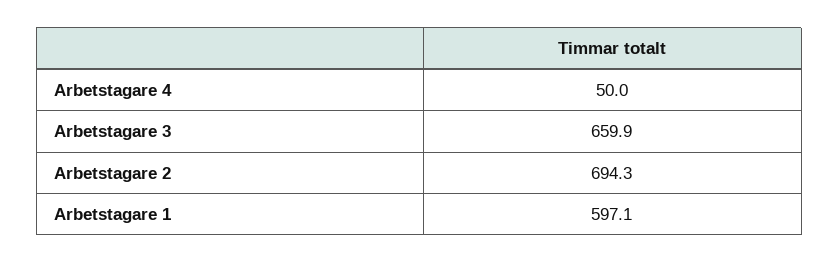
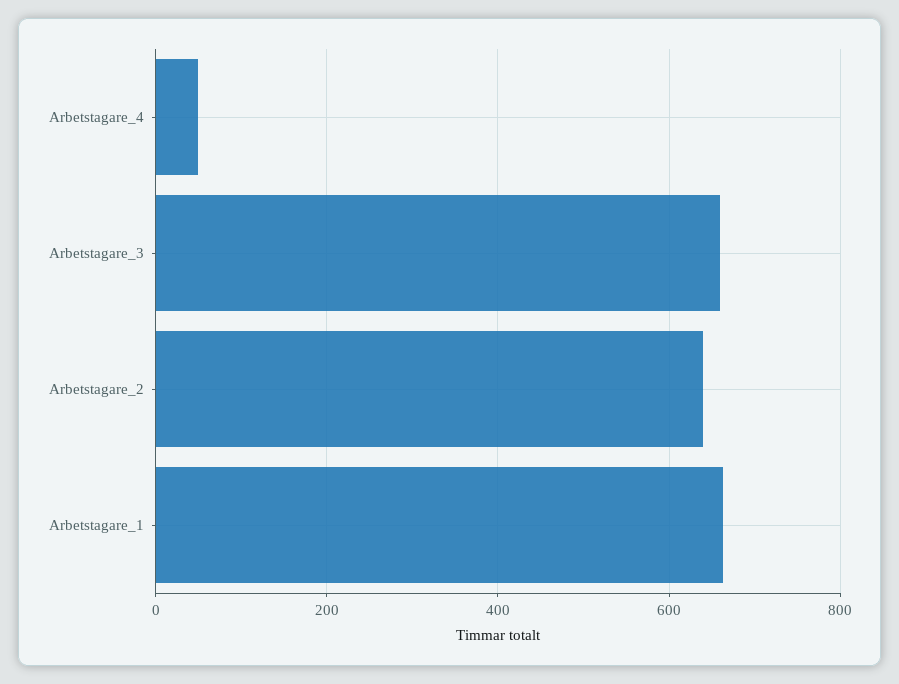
  {
    "Arbetstagare 4": 50,
    "Arbetstagare 3": 659.9,
-   "Arbetstagare 2": 694.3,
+   "Arbetstagare 2": 640,
-   "Arbetstagare 1": 597.1
+   "Arbetstagare 1": 660
  }

